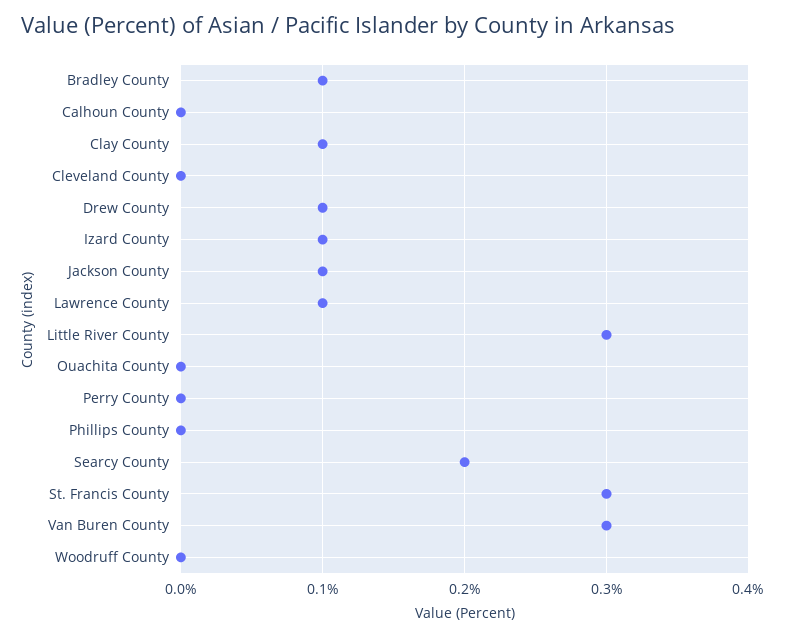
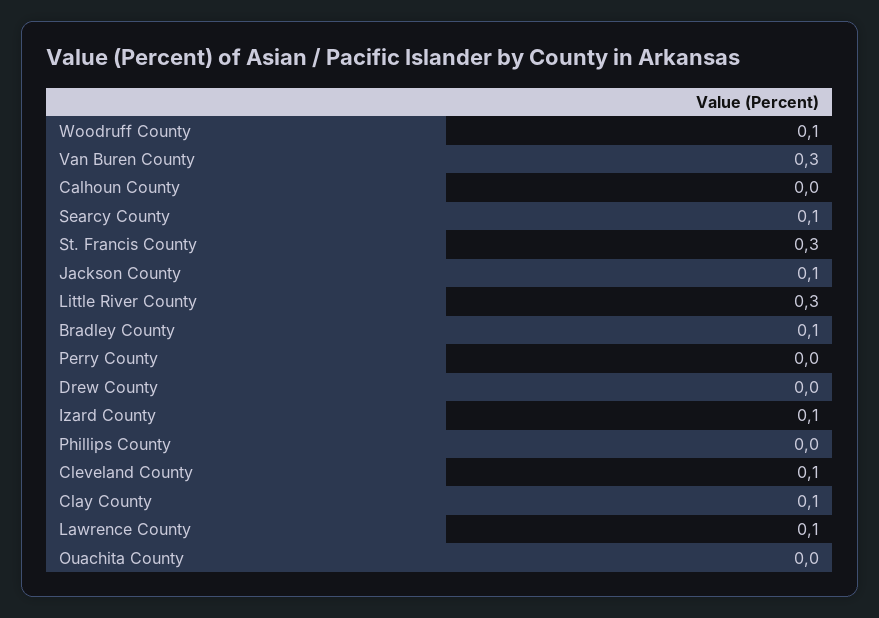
  {
    "Bradley County": 0.1,
    "Calhoun County": 0,
    "Clay County": 0.1,
-   "Cleveland County": 0,
+   "Cleveland County": 0.1,
-   "Drew County": 0.1,
+   "Drew County": 0,
    "Izard County": 0.1,
    "Jackson County": 0.1,
    "Lawrence County": 0.1,
    "Little River County": 0.3,
    "Ouachita County": 0,
    "Perry County": 0,
    "Phillips County": 0,
-   "Searcy County": 0.2,
+   "Searcy County": 0.1,
    "St. Francis County": 0.3,
    "Van Buren County": 0.3,
-   "Woodruff County": 0
+   "Woodruff County": 0.1
  }

